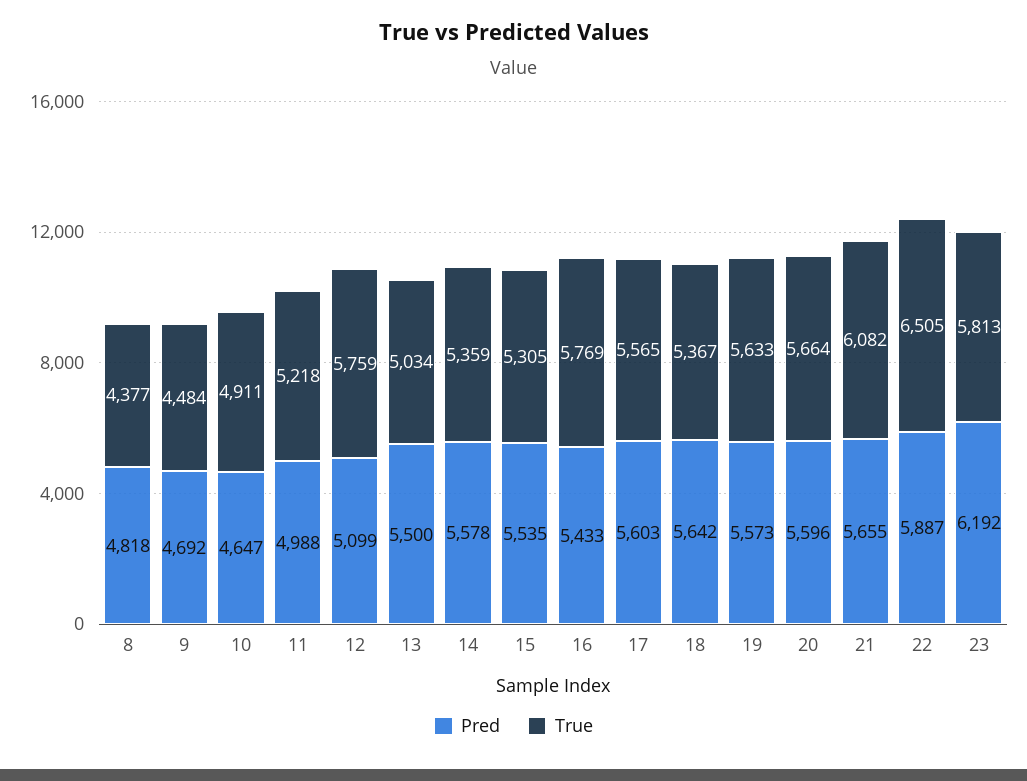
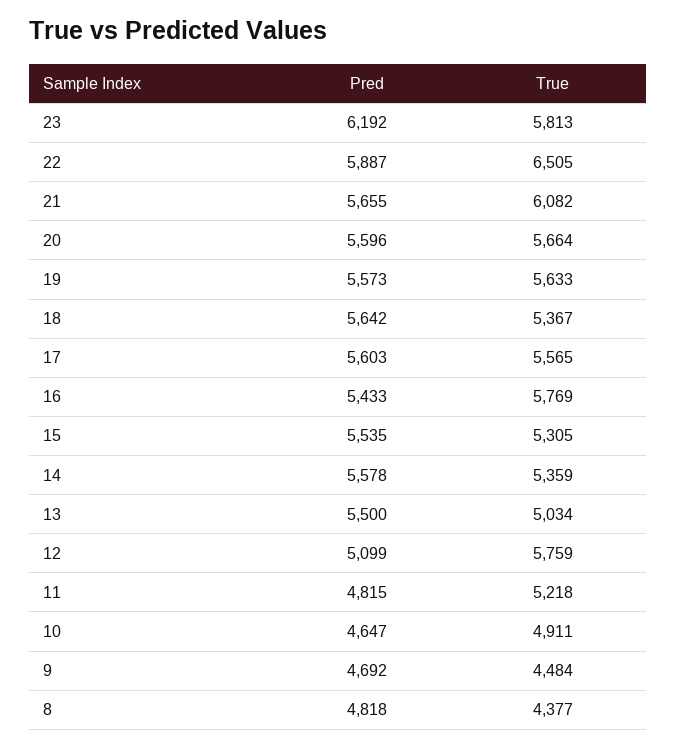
  {
    "Pred": {
      "8": 4818,
      "9": 4692,
      "10": 4647,
-     "11": 4988,
+     "11": 4815,
      "12": 5099,
      "13": 5500,
      "14": 5578,
      "15": 5535,
      "16": 5433,
      "17": 5603,
      "18": 5642,
      "19": 5573,
      "20": 5596,
      "21": 5655,
      "22": 5887,
      "23": 6192
    },
    "True": {
      "8": 4377,
      "9": 4484,
      "10": 4911,
      "11": 5218,
      "12": 5759,
      "13": 5034,
      "14": 5359,
      "15": 5305,
      "16": 5769,
      "17": 5565,
      "18": 5367,
      "19": 5633,
      "20": 5664,
      "21": 6082,
      "22": 6505,
      "23": 5813
    }
  }

